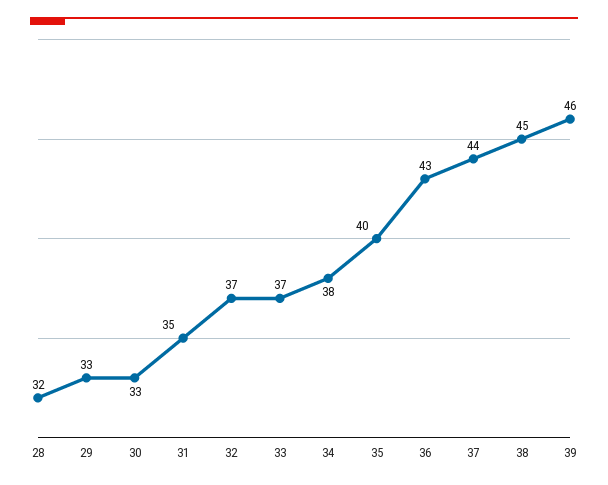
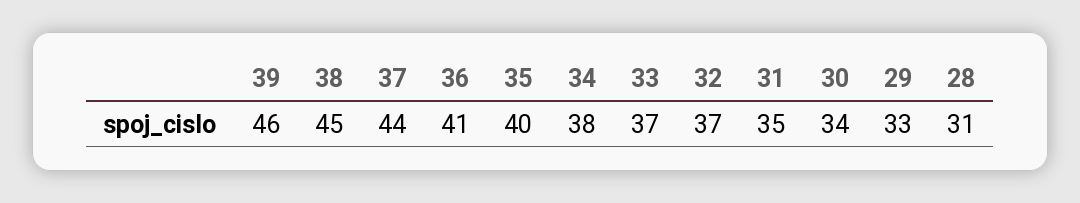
  {
-   "28": 32,
+   "28": 31,
    "29": 33,
-   "30": 33,
+   "30": 34,
    "31": 35,
    "32": 37,
    "33": 37,
    "34": 38,
    "35": 40,
-   "36": 43,
+   "36": 41,
    "37": 44,
    "38": 45,
    "39": 46
  }

